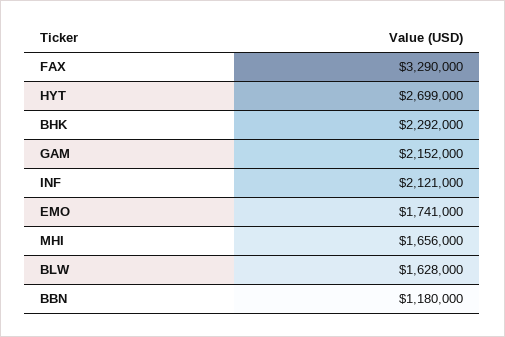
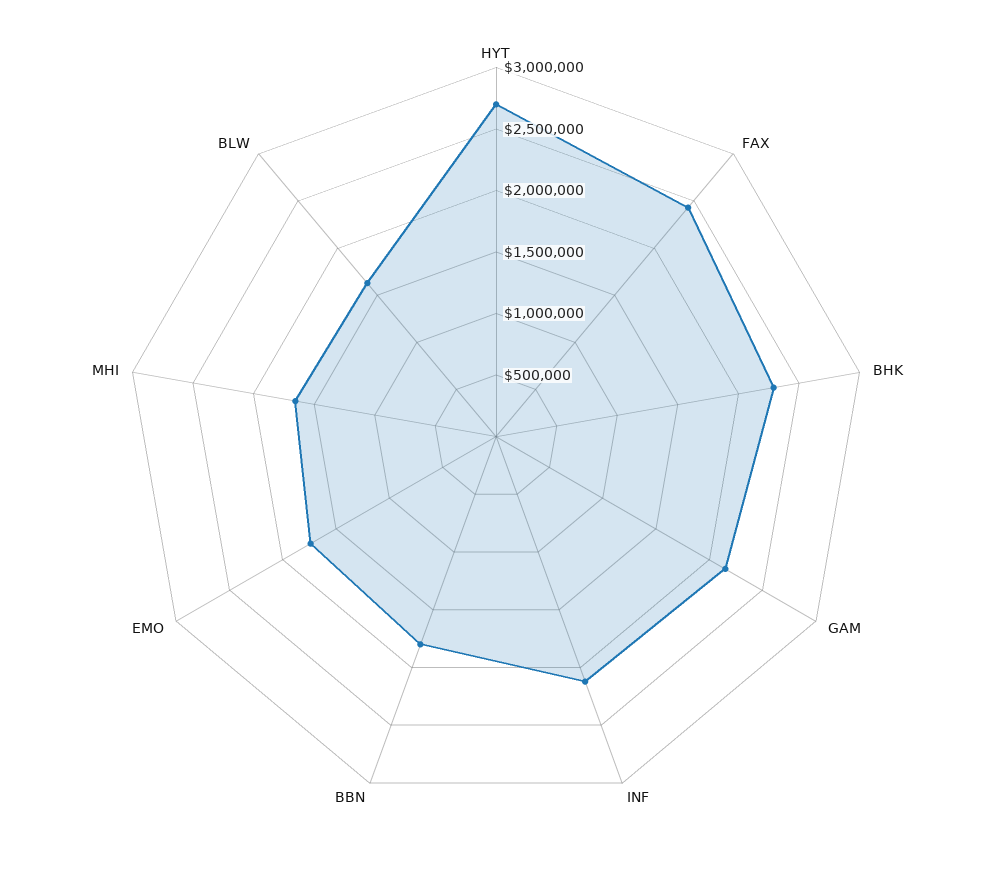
  {
-   "FAX": 3290000,
+   "FAX": 2400000,
    "HYT": 2699000,
    "BHK": 2292000,
    "GAM": 2152000,
    "INF": 2121000,
    "EMO": 1741000,
    "MHI": 1656000,
    "BLW": 1628000,
-   "BBN": 1180000
+   "BBN": 1800000
  }

